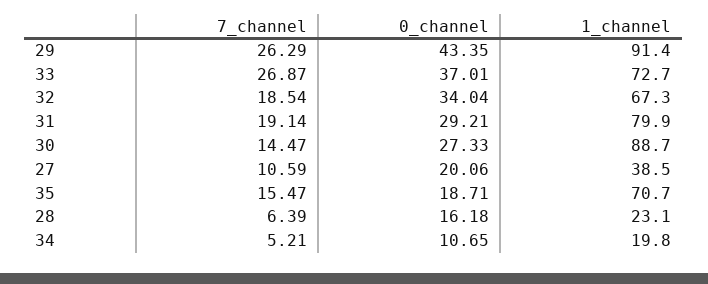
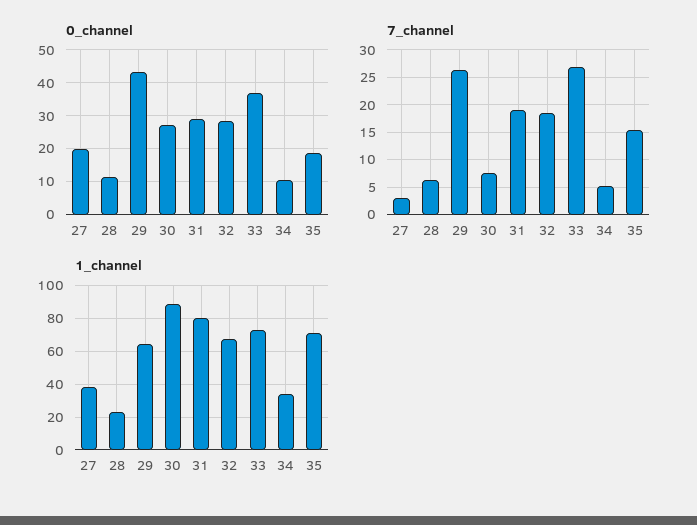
  {
    "7_channel": {
      "29": 26.29,
      "33": 26.87,
      "32": 18.54,
      "31": 19.14,
-     "30": 14.47,
+     "30": 7.5,
-     "27": 10.59,
+     "27": 2.5,
      "35": 15.47,
      "28": 6.39,
      "34": 5.21
    },
    "0_channel": {
      "29": 43.35,
      "33": 37.01,
-     "32": 34.04,
+     "32": 28,
      "31": 29.21,
      "30": 27.33,
      "27": 20.06,
      "35": 18.71,
-     "28": 16.18,
+     "28": 12,
      "34": 10.65
    },
    "1_channel": {
-     "29": 91.4,
+     "29": 65,
      "33": 72.7,
      "32": 67.3,
      "31": 79.9,
      "30": 88.7,
      "27": 38.5,
      "35": 70.7,
      "28": 23.1,
-     "34": 19.8
+     "34": 35
    }
  }

